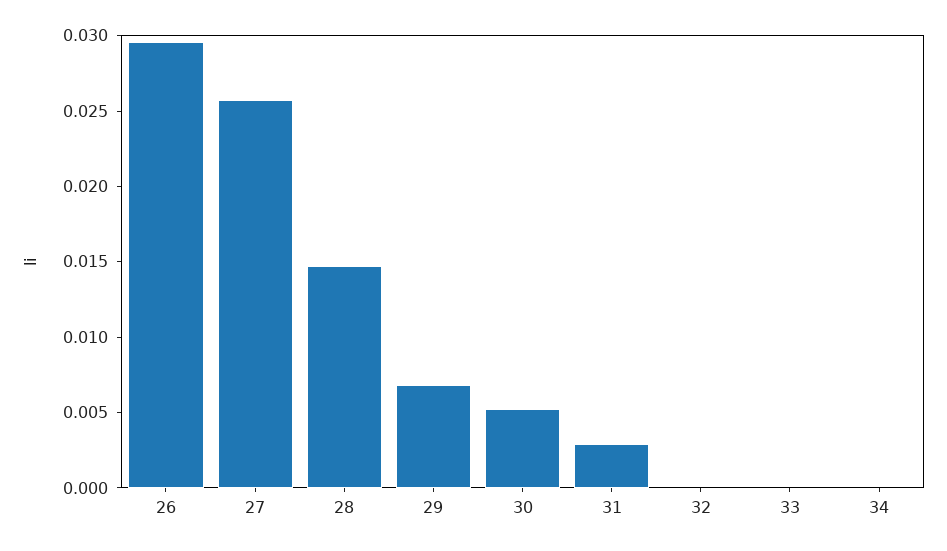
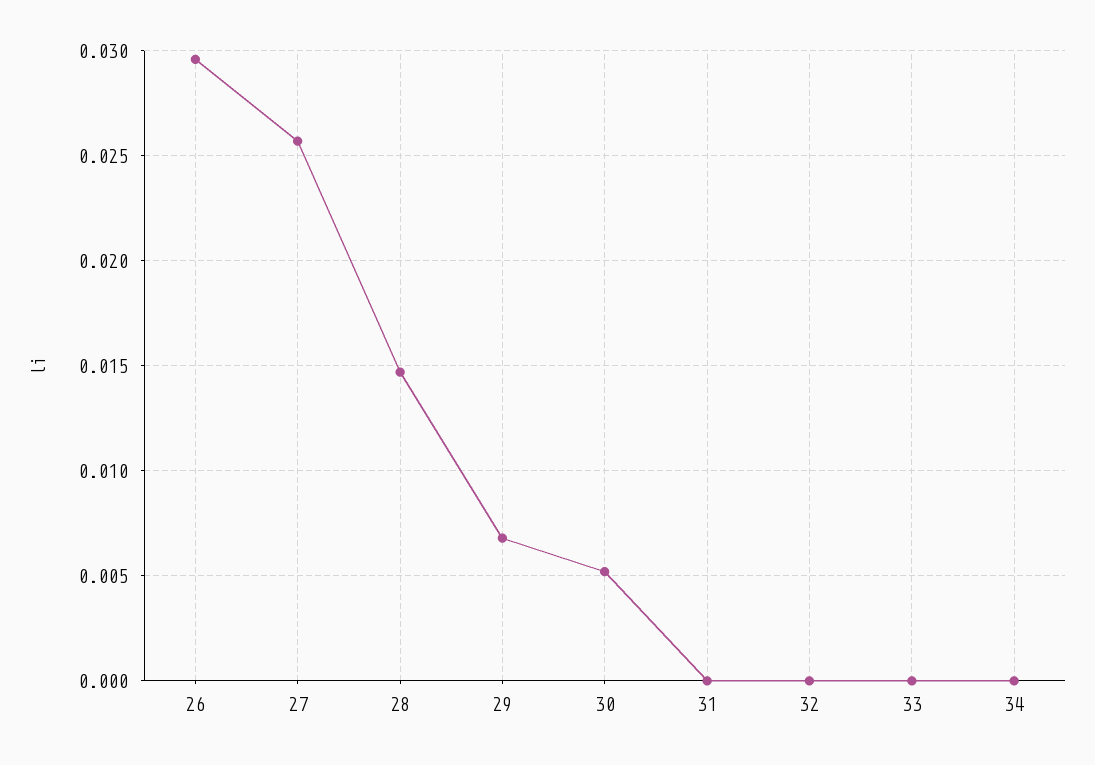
  {
    "26": 0.0295,
    "27": 0.0255,
    "28": 0.0145,
    "29": 0.007,
    "30": 0.005,
-   "31": 0.003,
+   "31": 0,
    "32": 0,
    "33": 0,
    "34": 0
  }

